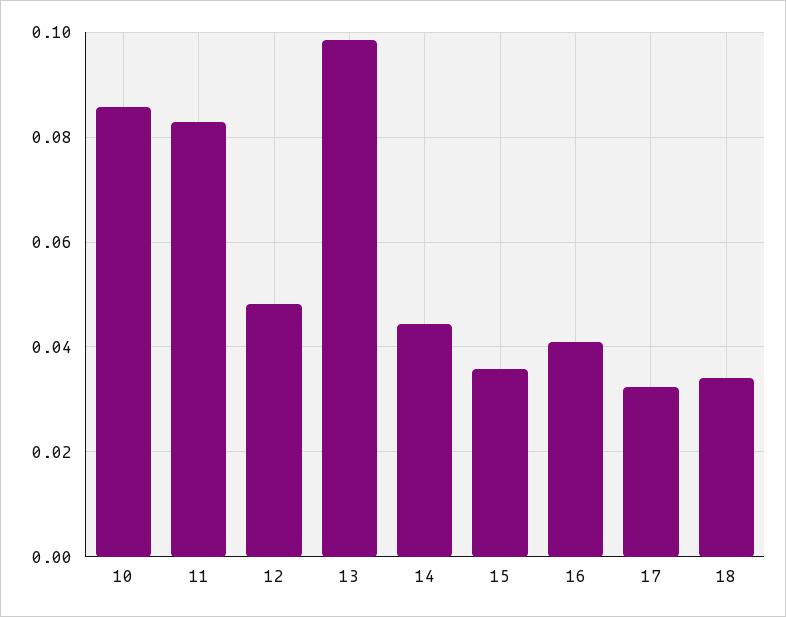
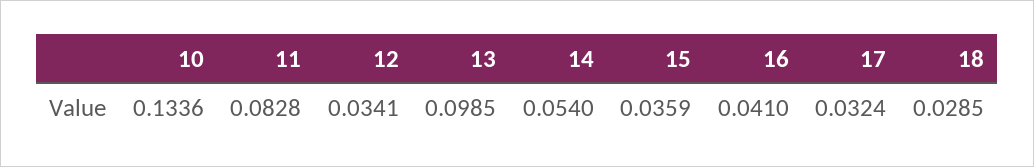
  {
-   "10": 0.086,
+   "10": 0.1336,
    "11": 0.0828,
-   "12": 0.048,
+   "12": 0.0341,
    "13": 0.0985,
-   "14": 0.044,
+   "14": 0.054,
    "15": 0.0359,
    "16": 0.041,
    "17": 0.0324,
-   "18": 0.034
+   "18": 0.0285
  }

